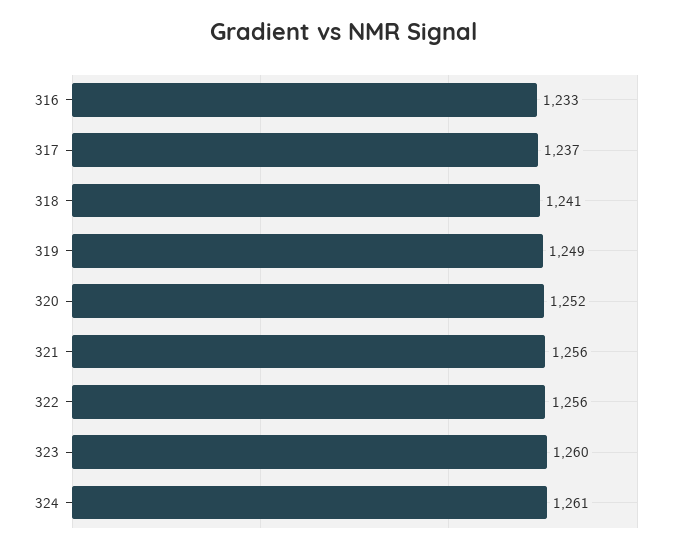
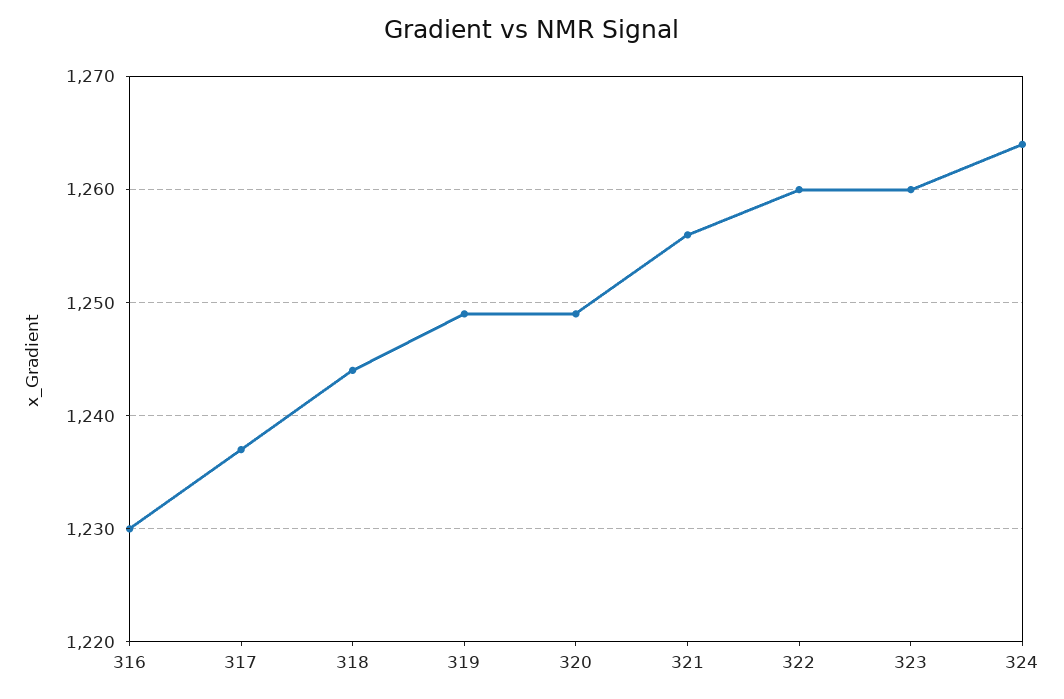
  {
-   "316": 1233,
+   "316": 1230,
    "317": 1237,
-   "318": 1241,
+   "318": 1244,
    "319": 1249,
-   "320": 1252,
+   "320": 1249,
    "321": 1256,
-   "322": 1256,
+   "322": 1260,
    "323": 1260,
-   "324": 1261
+   "324": 1264
  }

